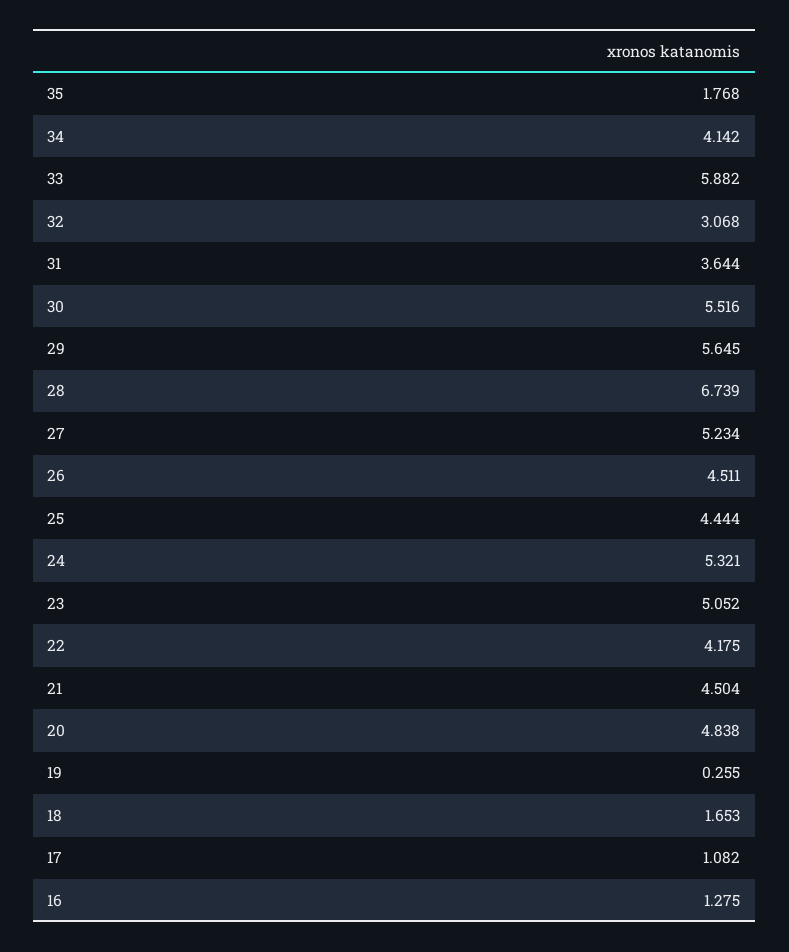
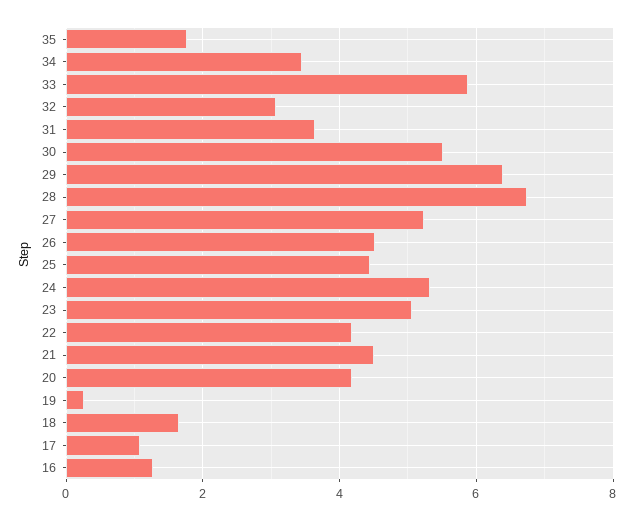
  {
    "35": 1.768,
-   "34": 4.142,
+   "34": 3.4,
    "33": 5.882,
    "32": 3.068,
    "31": 3.644,
    "30": 5.516,
-   "29": 5.645,
+   "29": 6.4,
    "28": 6.739,
    "27": 5.234,
    "26": 4.511,
    "25": 4.444,
    "24": 5.321,
    "23": 5.052,
    "22": 4.175,
    "21": 4.504,
-   "20": 4.838,
+   "20": 4.2,
    "19": 0.255,
    "18": 1.653,
    "17": 1.082,
    "16": 1.275
  }

